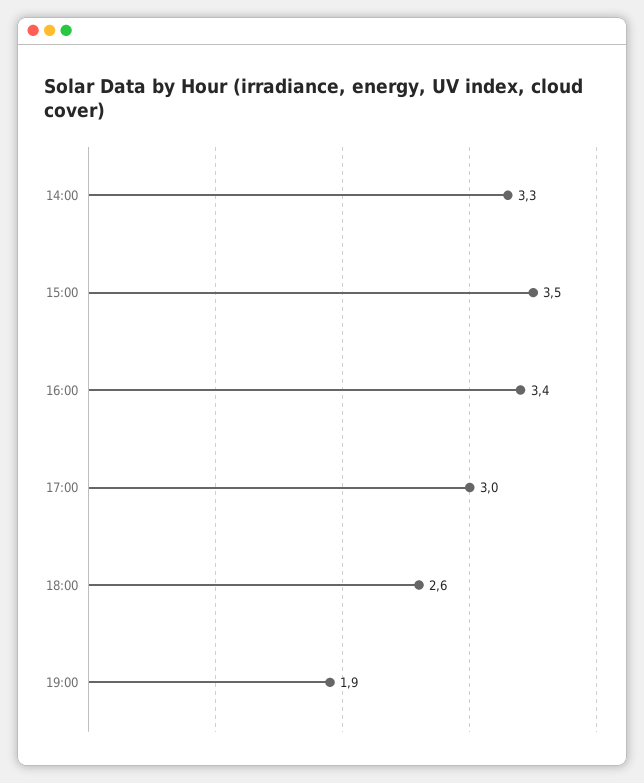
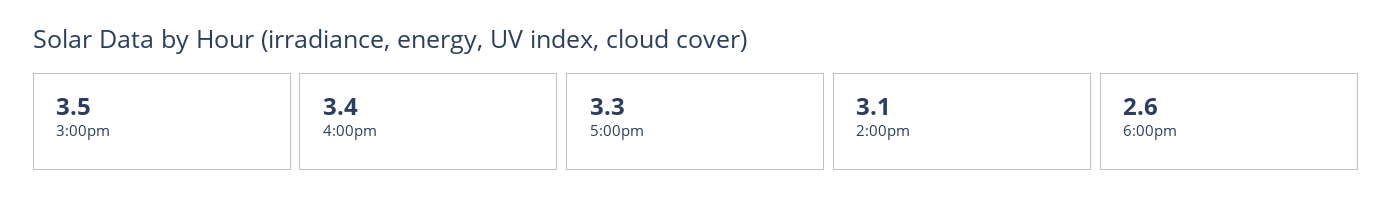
  {
-   "14:00": 3.3,
+   "14:00": 3.1,
    "15:00": 3.5,
    "16:00": 3.4,
-   "17:00": 3,
+   "17:00": 3.3,
-   "18:00": 2.6,
+   "18:00": 2.6
-   "19:00": 1.9
  }

